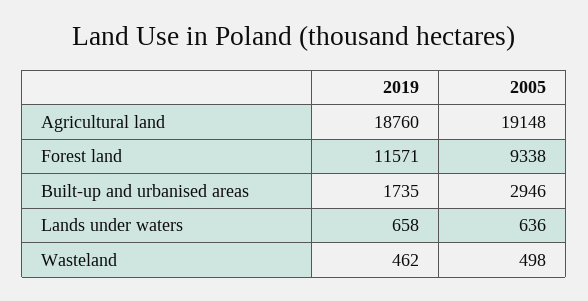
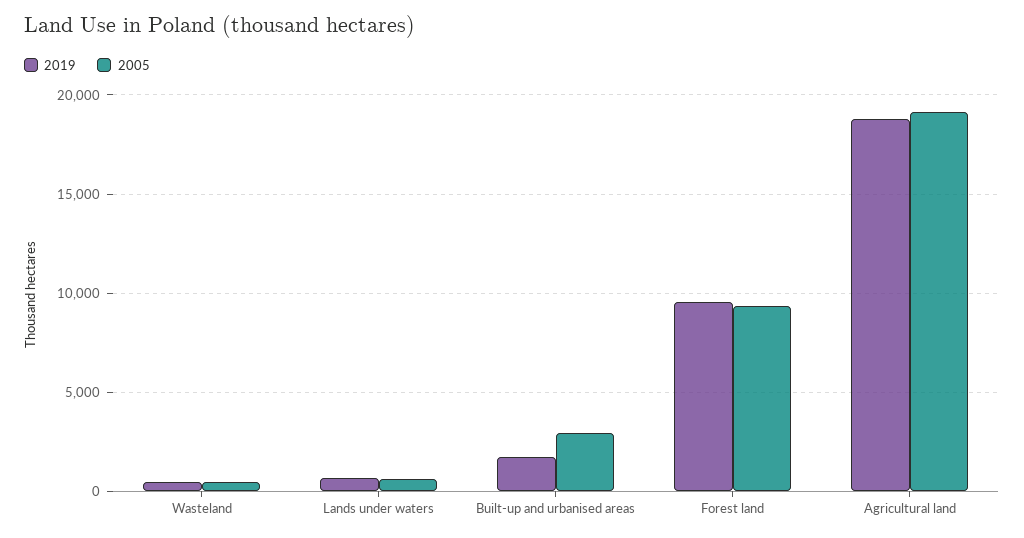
  {
    "2019": {
      "Agricultural land": 18760,
-     "Forest land": 11571,
+     "Forest land": 9500,
      "Built-up and urbanised areas": 1735,
      "Lands under waters": 658,
      "Wasteland": 462
    },
    "2005": {
      "Agricultural land": 19148,
      "Forest land": 9338,
      "Built-up and urbanised areas": 2946,
      "Lands under waters": 636,
      "Wasteland": 498
    }
  }

